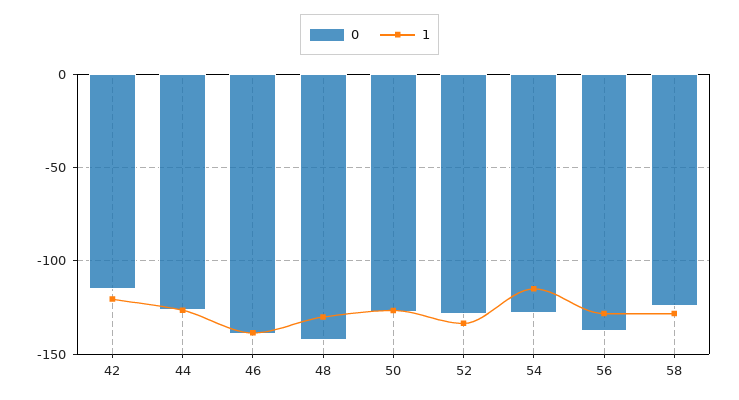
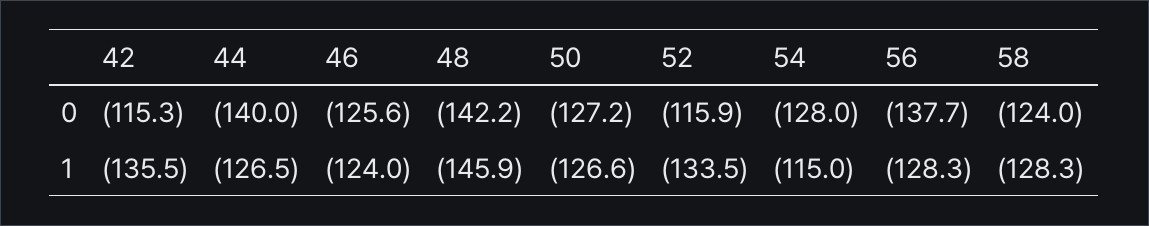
  {
    "0": {
      "42": -115.3,
-     "44": -125,
+     "44": -140,
-     "46": -140,
+     "46": -125.6,
      "48": -142.2,
      "50": -127.2,
-     "52": -130,
+     "52": -115.9,
      "54": -128,
      "56": -137.7,
      "58": -124
    },
    "1": {
-     "42": -120,
+     "42": -135.5,
      "44": -126.5,
-     "46": -140,
+     "46": -124,
-     "48": -130,
+     "48": -145.9,
      "50": -126.6,
      "52": -133.5,
      "54": -115,
      "56": -128.3,
      "58": -128.3
    }
  }

